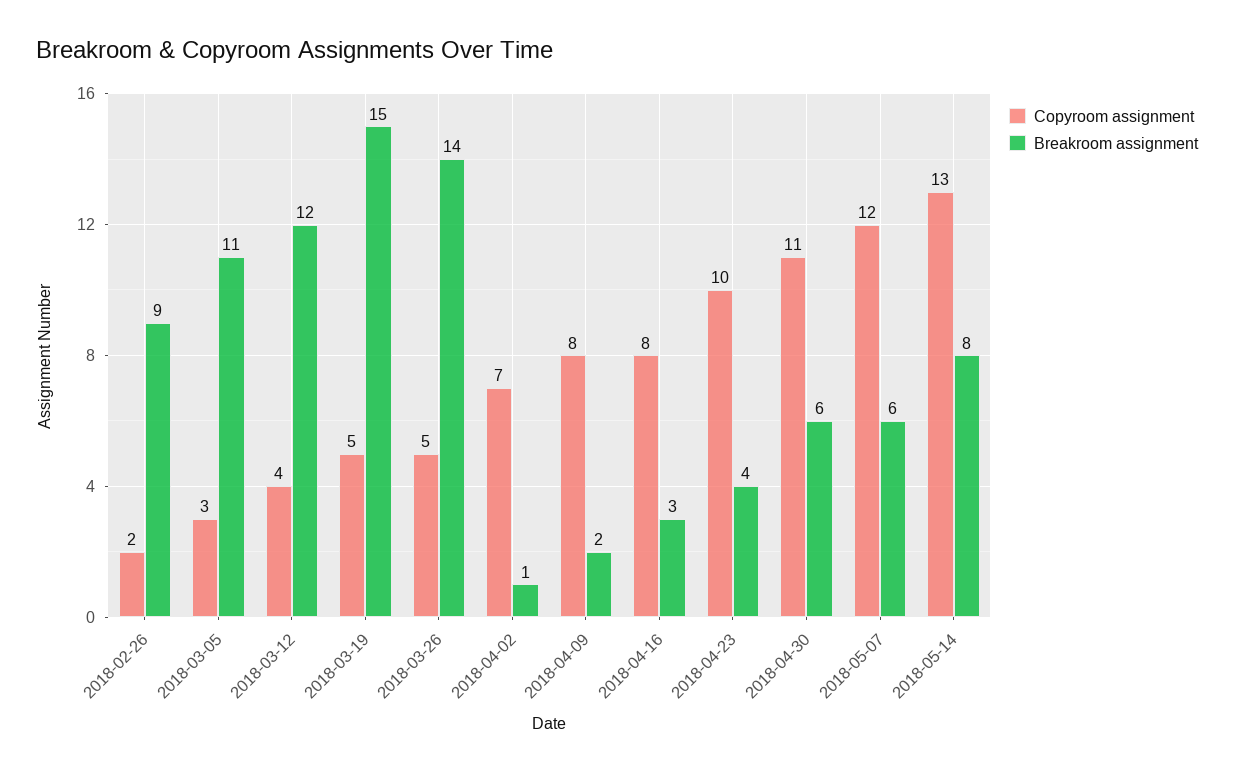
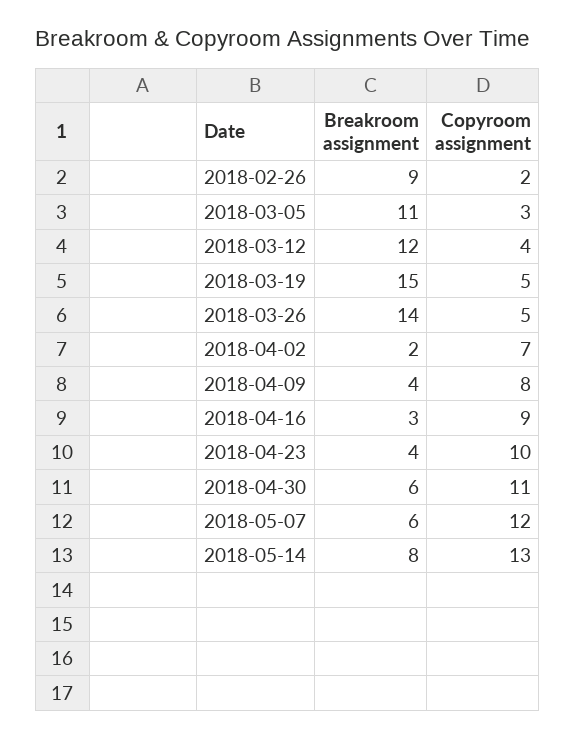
  {
    "Copyroom assignment": {
      "2018-02-26": 2,
      "2018-03-05": 3,
      "2018-03-12": 4,
      "2018-03-19": 5,
      "2018-03-26": 5,
      "2018-04-02": 7,
      "2018-04-09": 8,
-     "2018-04-16": 8,
+     "2018-04-16": 9,
      "2018-04-23": 10,
      "2018-04-30": 11,
      "2018-05-07": 12,
      "2018-05-14": 13
    },
    "Breakroom assignment": {
      "2018-02-26": 9,
      "2018-03-05": 11,
      "2018-03-12": 12,
      "2018-03-19": 15,
      "2018-03-26": 14,
-     "2018-04-02": 1,
+     "2018-04-02": 2,
-     "2018-04-09": 2,
+     "2018-04-09": 4,
      "2018-04-16": 3,
      "2018-04-23": 4,
      "2018-04-30": 6,
      "2018-05-07": 6,
      "2018-05-14": 8
    }
  }

